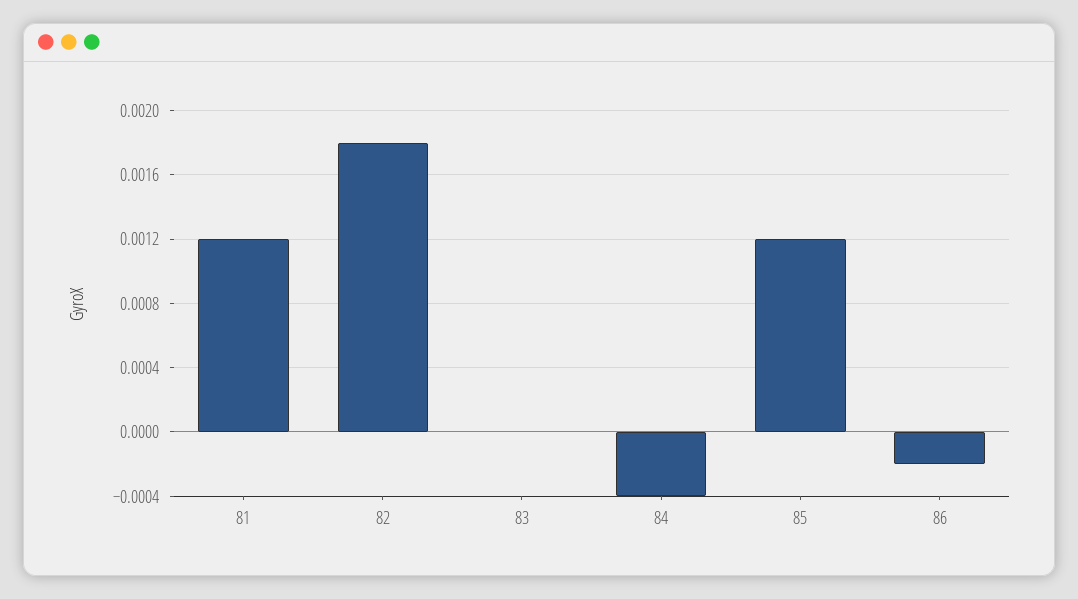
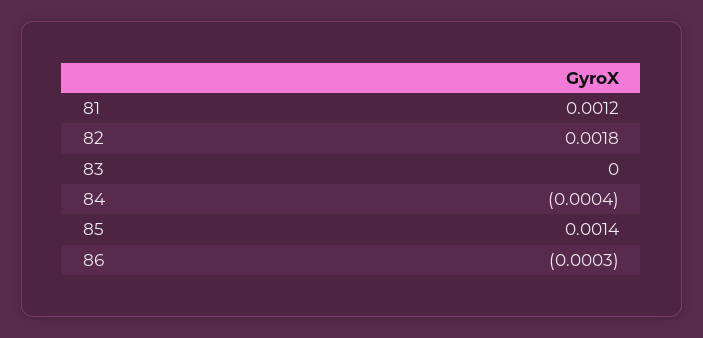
  {
    "81": 0.0012,
    "82": 0.0018,
    "83": 0,
    "84": -0.0004,
-   "85": 0.0012,
+   "85": 0.0014,
-   "86": -0.0002
+   "86": -0.0003
  }

